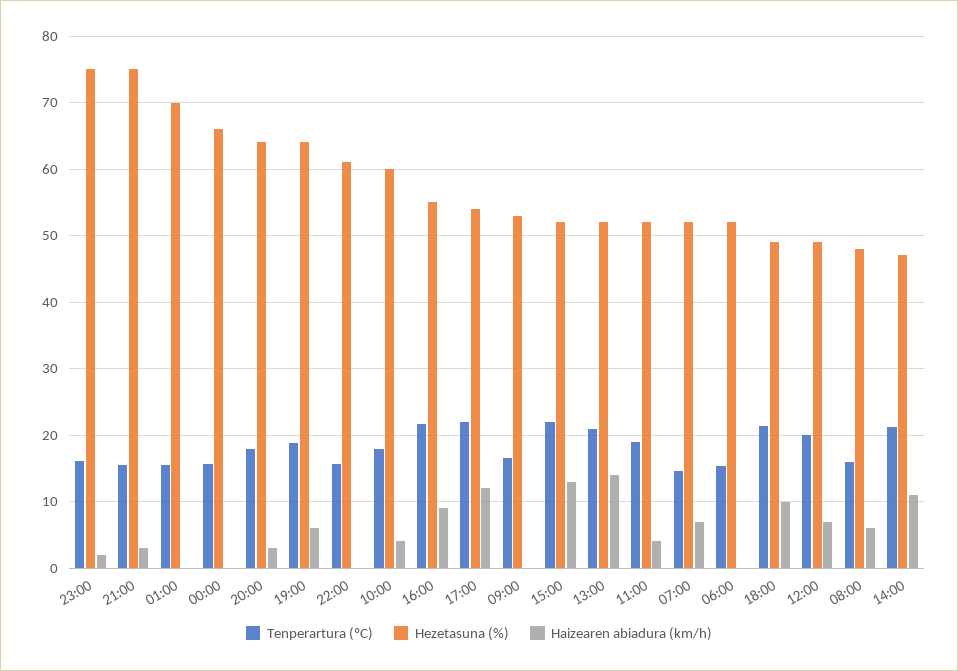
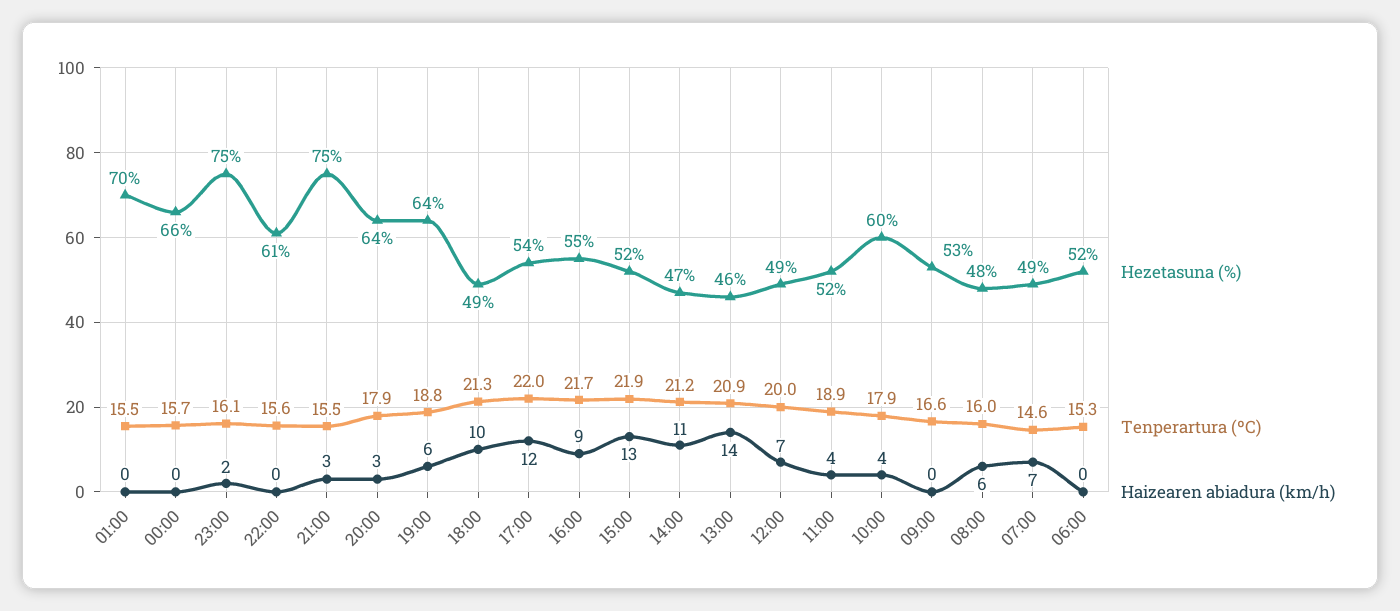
  {
    "Tenperartura (ºC)": {
      "23:00": 16.1,
      "21:00": 15.5,
      "01:00": 15.5,
      "00:00": 15.7,
      "20:00": 17.9,
      "19:00": 18.8,
      "22:00": 15.6,
      "10:00": 17.9,
      "16:00": 21.7,
      "17:00": 22,
      "09:00": 16.6,
      "15:00": 21.9,
      "13:00": 20.9,
      "11:00": 18.9,
      "07:00": 14.6,
      "06:00": 15.3,
      "18:00": 21.3,
      "12:00": 20,
      "08:00": 16,
      "14:00": 21.2
    },
    "Hezetasuna (%)": {
      "23:00": 75,
      "21:00": 75,
      "01:00": 70,
      "00:00": 66,
      "20:00": 64,
      "19:00": 64,
      "22:00": 61,
      "10:00": 60,
      "16:00": 55,
      "17:00": 54,
      "09:00": 53,
      "15:00": 52,
-     "13:00": 52,
+     "13:00": 46,
      "11:00": 52,
-     "07:00": 52,
+     "07:00": 49,
      "06:00": 52,
      "18:00": 49,
      "12:00": 49,
      "08:00": 48,
      "14:00": 47
    },
    "Haizearen abiadura (km/h)": {
      "23:00": 2,
      "21:00": 3,
      "01:00": 0,
      "00:00": 0,
      "20:00": 3,
      "19:00": 6,
      "22:00": 0,
      "10:00": 4,
      "16:00": 9,
      "17:00": 12,
      "09:00": 0,
      "15:00": 13,
      "13:00": 14,
      "11:00": 4,
      "07:00": 7,
      "06:00": 0,
      "18:00": 10,
      "12:00": 7,
      "08:00": 6,
      "14:00": 11
    }
  }

